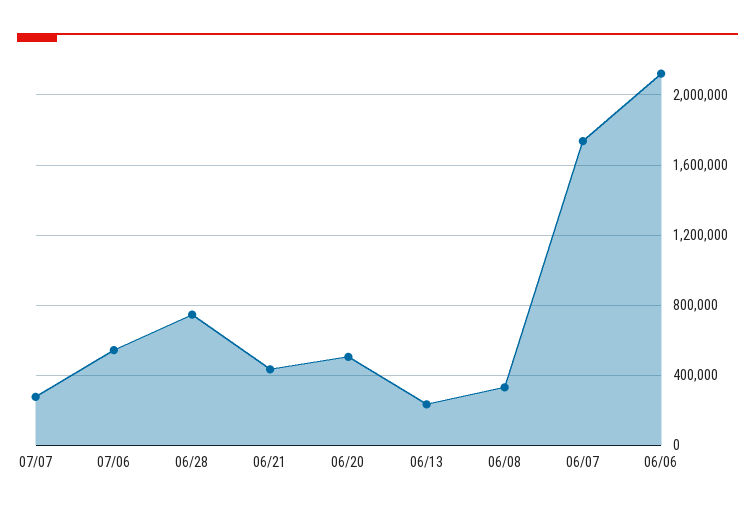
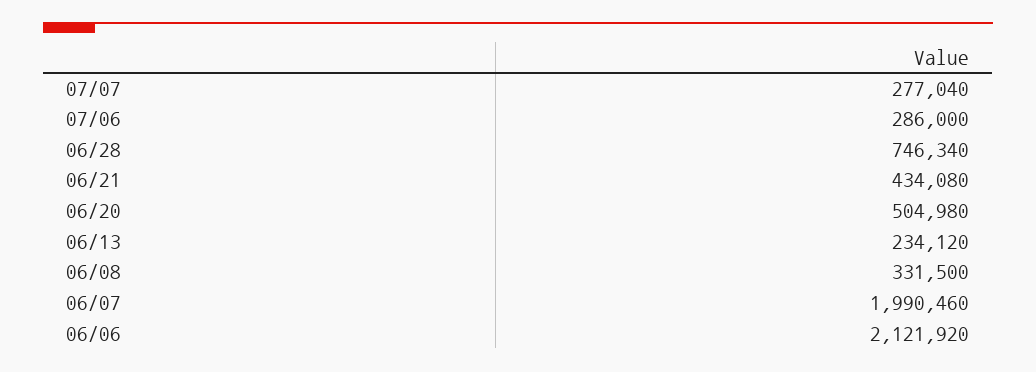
  {
    "07/07": 277040,
-   "07/06": 550000,
+   "07/06": 286000,
    "06/28": 746340,
    "06/21": 434080,
    "06/20": 504980,
    "06/13": 234120,
    "06/08": 331500,
-   "06/07": 1750000,
+   "06/07": 1990460,
    "06/06": 2121920
  }

